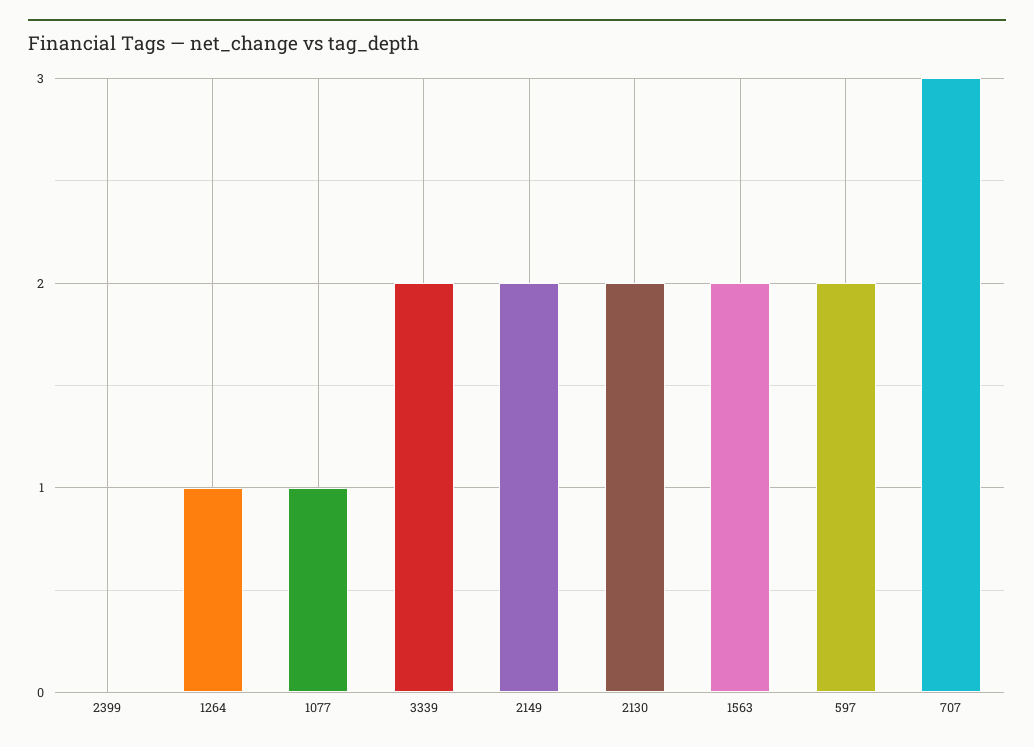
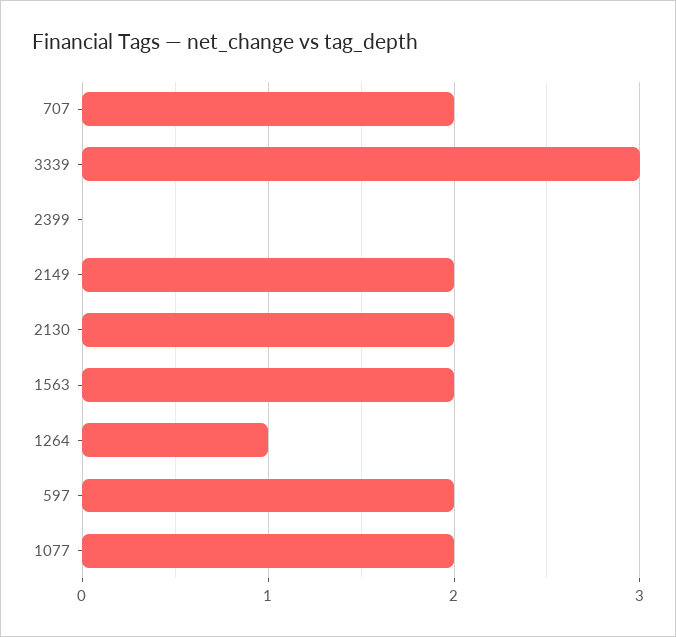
  {
    "2399": 0,
    "1264": 1,
-   "1077": 1,
+   "1077": 2,
-   "3339": 2,
+   "3339": 3,
    "2149": 2,
    "2130": 2,
    "1563": 2,
    "597": 2,
-   "707": 3
+   "707": 2
  }

